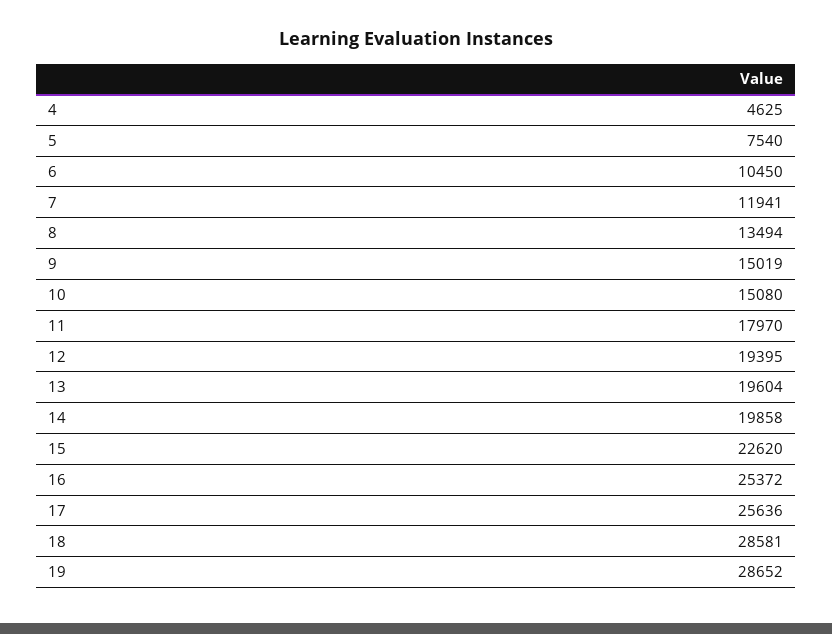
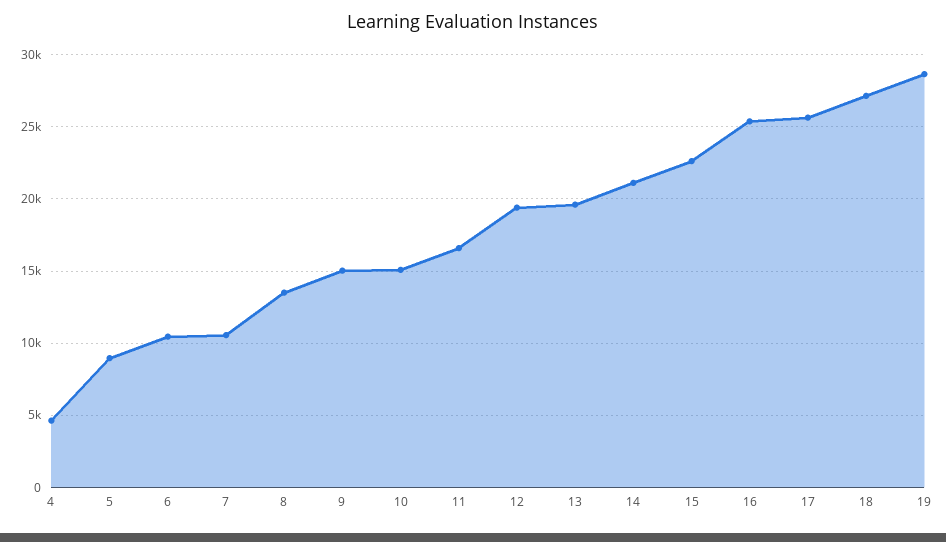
  {
    "4": 4625,
-   "5": 7540,
+   "5": 9000,
    "6": 10450,
-   "7": 11941,
+   "7": 10500,
    "8": 13494,
    "9": 15019,
    "10": 15080,
-   "11": 17970,
+   "11": 16500,
    "12": 19395,
    "13": 19604,
-   "14": 19858,
+   "14": 21000,
    "15": 22620,
    "16": 25372,
    "17": 25636,
-   "18": 28581,
+   "18": 27000,
    "19": 28652
  }

